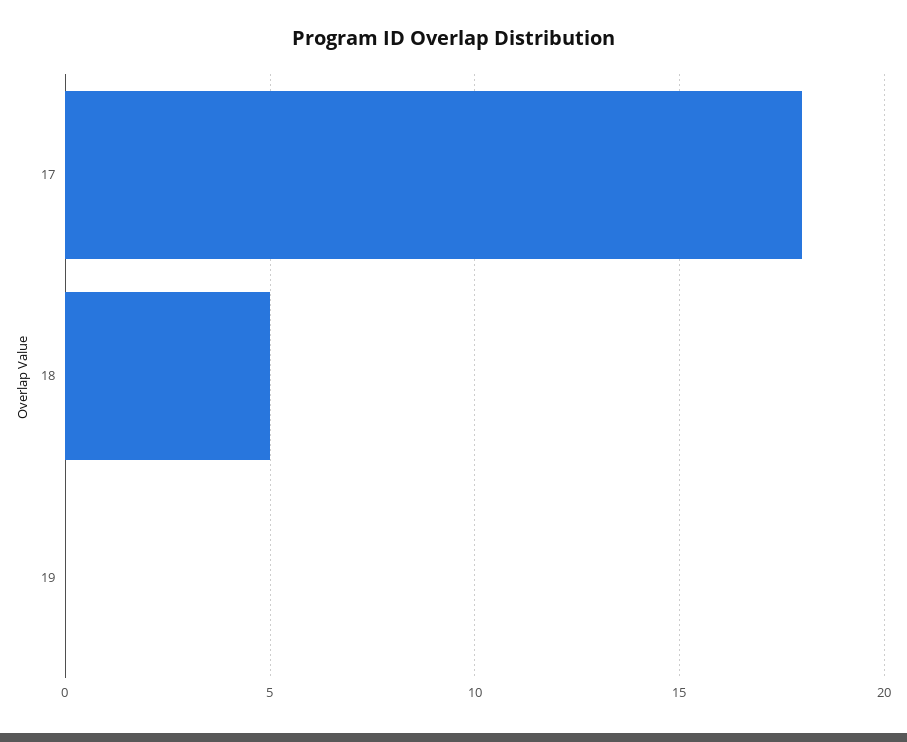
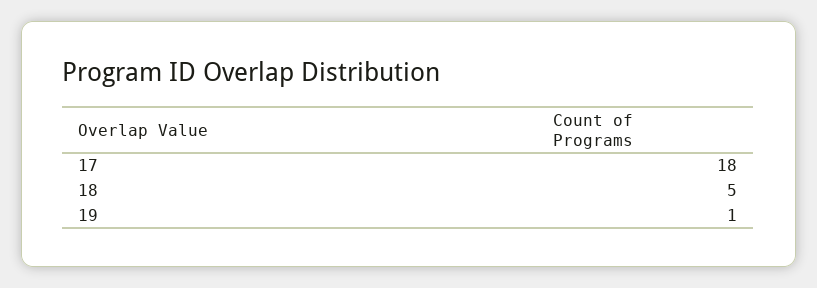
  {
    "17": 18,
    "18": 5,
-   "19": 0
+   "19": 1
  }

